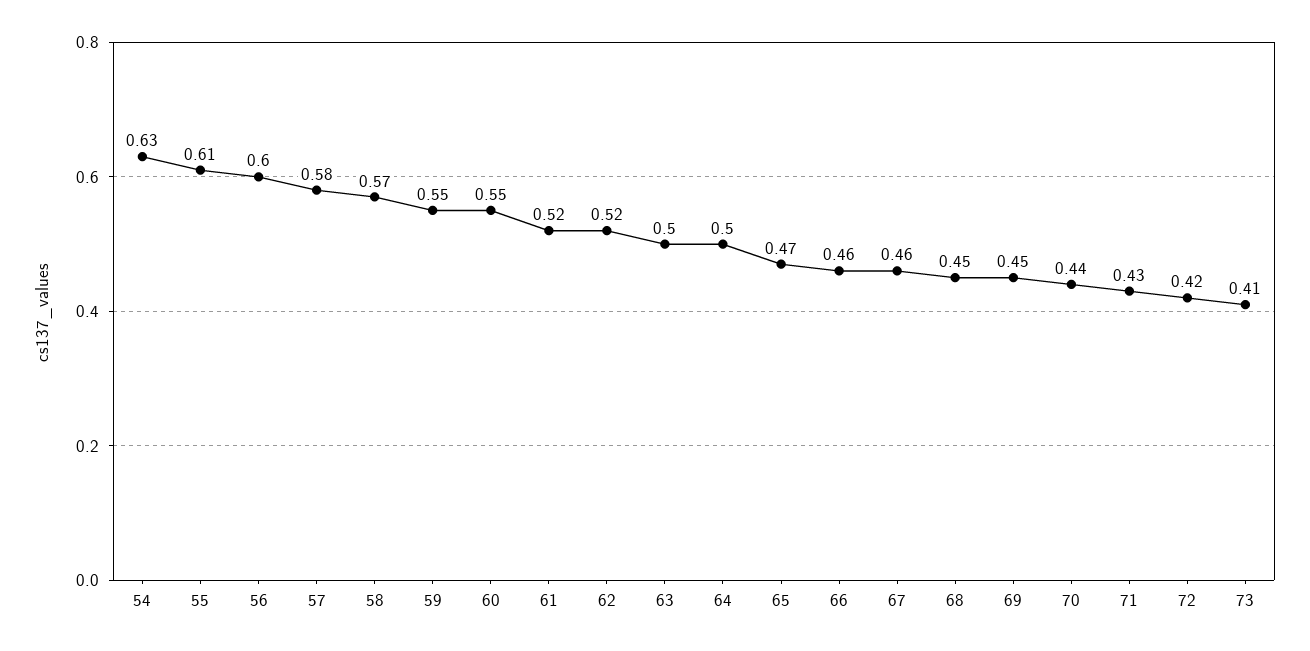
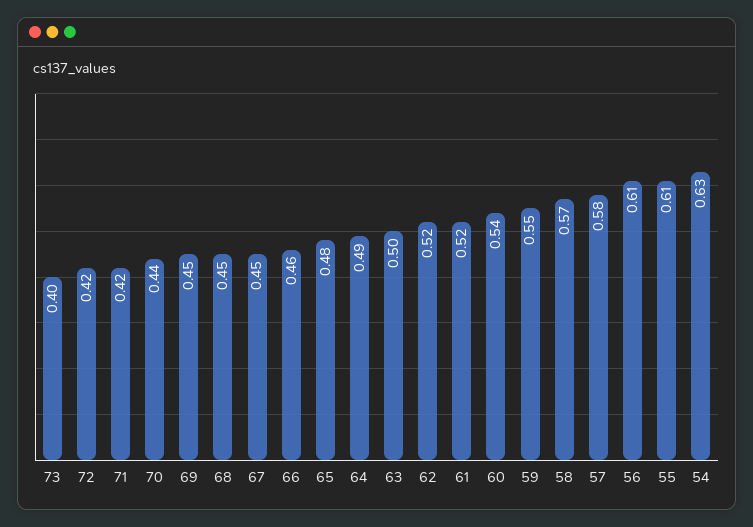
  {
    "54": 0.63,
    "55": 0.61,
-   "56": 0.6,
+   "56": 0.61,
    "57": 0.58,
    "58": 0.57,
    "59": 0.55,
-   "60": 0.55,
+   "60": 0.54,
    "61": 0.52,
    "62": 0.52,
    "63": 0.5,
-   "64": 0.5,
+   "64": 0.49,
-   "65": 0.47,
+   "65": 0.48,
    "66": 0.46,
-   "67": 0.46,
+   "67": 0.45,
    "68": 0.45,
    "69": 0.45,
    "70": 0.44,
-   "71": 0.43,
+   "71": 0.42,
    "72": 0.42,
-   "73": 0.41
+   "73": 0.4
  }

